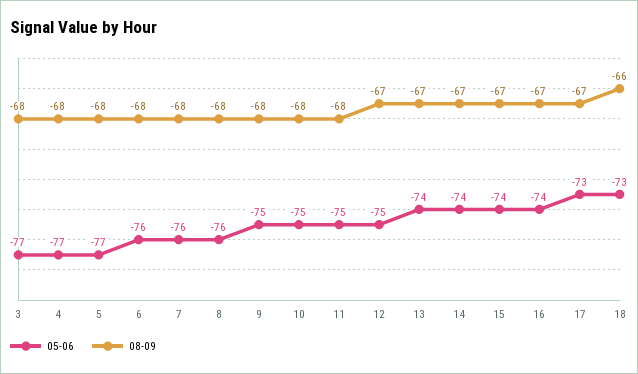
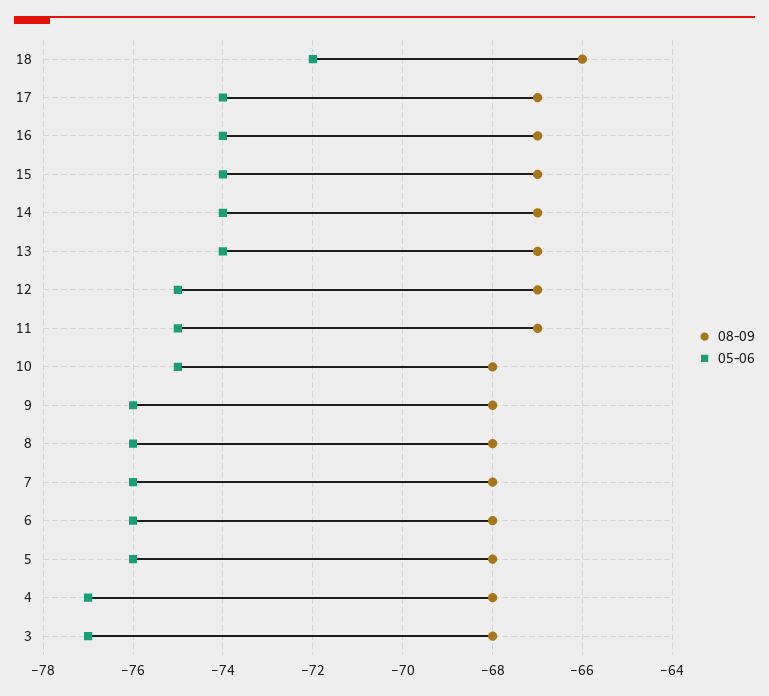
  {
    "05-06": {
      "3": -77,
      "4": -77,
-     "5": -77,
+     "5": -76,
      "6": -76,
      "7": -76,
      "8": -76,
-     "9": -75,
+     "9": -76,
      "10": -75,
      "11": -75,
      "12": -75,
      "13": -74,
      "14": -74,
      "15": -74,
      "16": -74,
-     "17": -73,
+     "17": -74,
-     "18": -73
+     "18": -72
    },
    "08-09": {
      "3": -68,
      "4": -68,
      "5": -68,
      "6": -68,
      "7": -68,
      "8": -68,
      "9": -68,
      "10": -68,
-     "11": -68,
+     "11": -67,
      "12": -67,
      "13": -67,
      "14": -67,
      "15": -67,
      "16": -67,
      "17": -67,
      "18": -66
    }
  }

